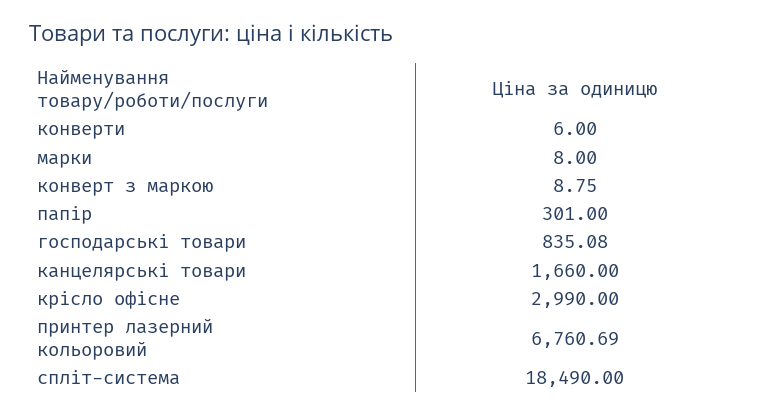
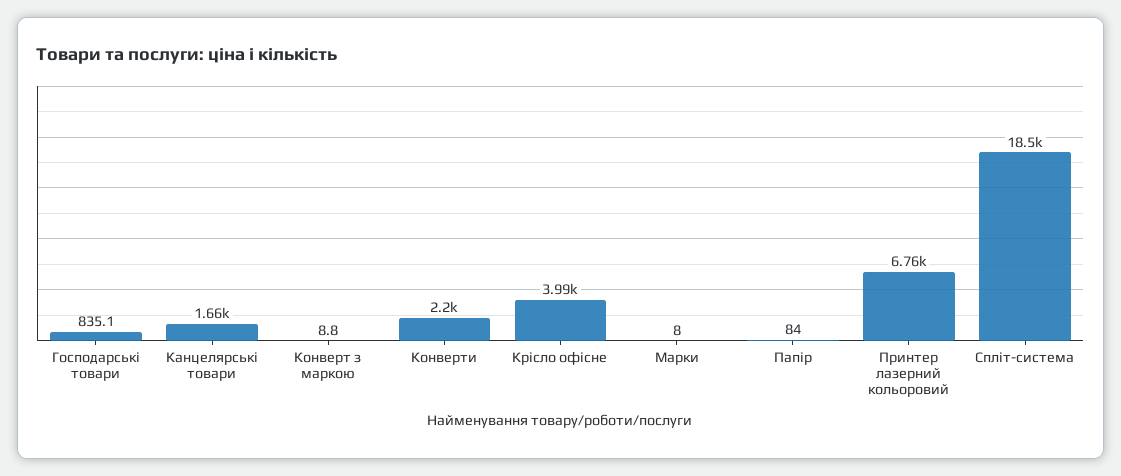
  {
-   "конверти": 6,
+   "конверти": 2200,
    "марки": 8,
    "конверт з маркою": 8.75,
-   "папір": 301,
+   "папір": 84,
    "господарські товари": 835.08,
    "канцелярські товари": 1660,
-   "крісло офісне": 2990,
+   "крісло офісне": 3990,
    "принтер лазерний кольоровий": 6760.69,
    "спліт-система": 18490
  }

